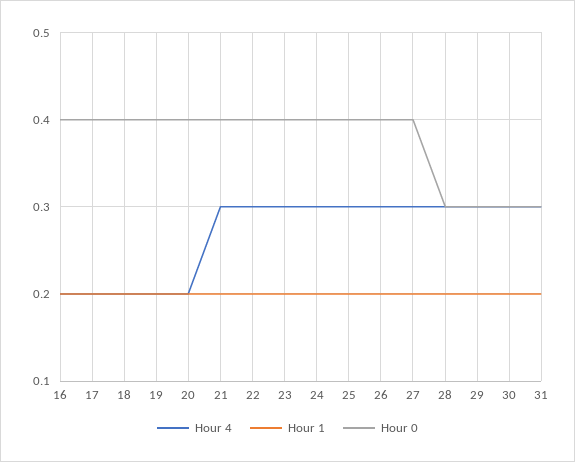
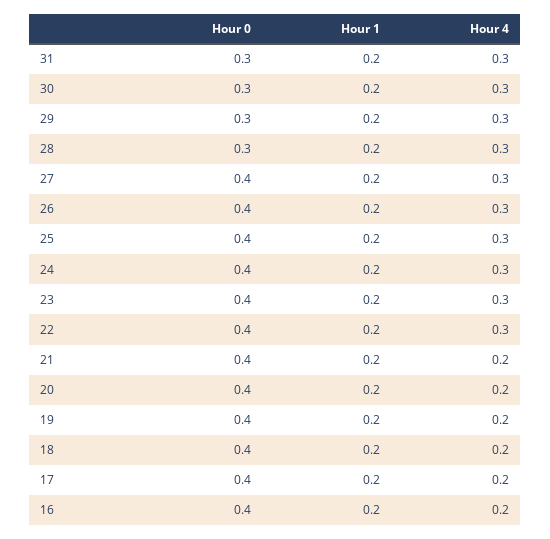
  {
    "Hour 4": {
      "16": 0.2,
      "17": 0.2,
      "18": 0.2,
      "19": 0.2,
      "20": 0.2,
-     "21": 0.3,
+     "21": 0.2,
      "22": 0.3,
      "23": 0.3,
      "24": 0.3,
      "25": 0.3,
      "26": 0.3,
      "27": 0.3,
      "28": 0.3,
      "29": 0.3,
      "30": 0.3,
      "31": 0.3
    },
    "Hour 1": {
      "16": 0.2,
      "17": 0.2,
      "18": 0.2,
      "19": 0.2,
      "20": 0.2,
      "21": 0.2,
      "22": 0.2,
      "23": 0.2,
      "24": 0.2,
      "25": 0.2,
      "26": 0.2,
      "27": 0.2,
      "28": 0.2,
      "29": 0.2,
      "30": 0.2,
      "31": 0.2
    },
    "Hour 0": {
      "16": 0.4,
      "17": 0.4,
      "18": 0.4,
      "19": 0.4,
      "20": 0.4,
      "21": 0.4,
      "22": 0.4,
      "23": 0.4,
      "24": 0.4,
      "25": 0.4,
      "26": 0.4,
      "27": 0.4,
      "28": 0.3,
      "29": 0.3,
      "30": 0.3,
      "31": 0.3
    }
  }

